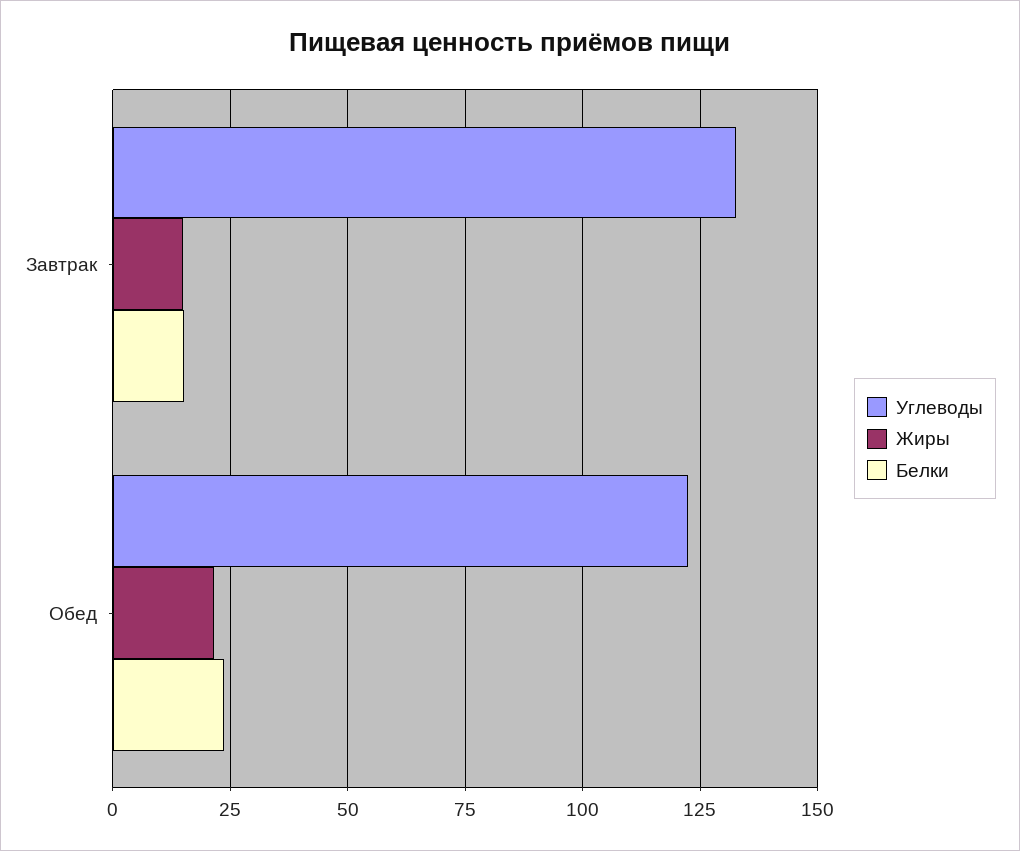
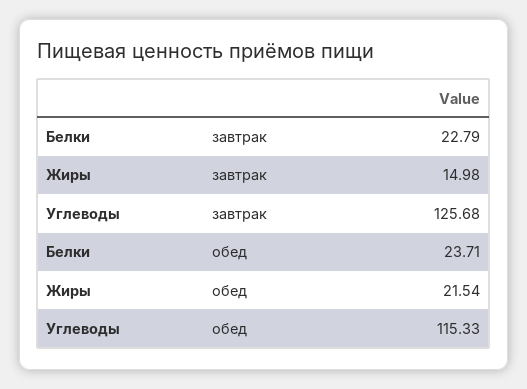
  {
    "Углеводы": {
-     "Завтрак": 132.5,
+     "Завтрак": 125.68,
-     "Обед": 122.5
+     "Обед": 115.33
    },
    "Жиры": {
      "Завтрак": 14.98,
      "Обед": 21.54
    },
    "Белки": {
-     "Завтрак": 15,
+     "Завтрак": 22.79,
      "Обед": 23.71
    }
  }

